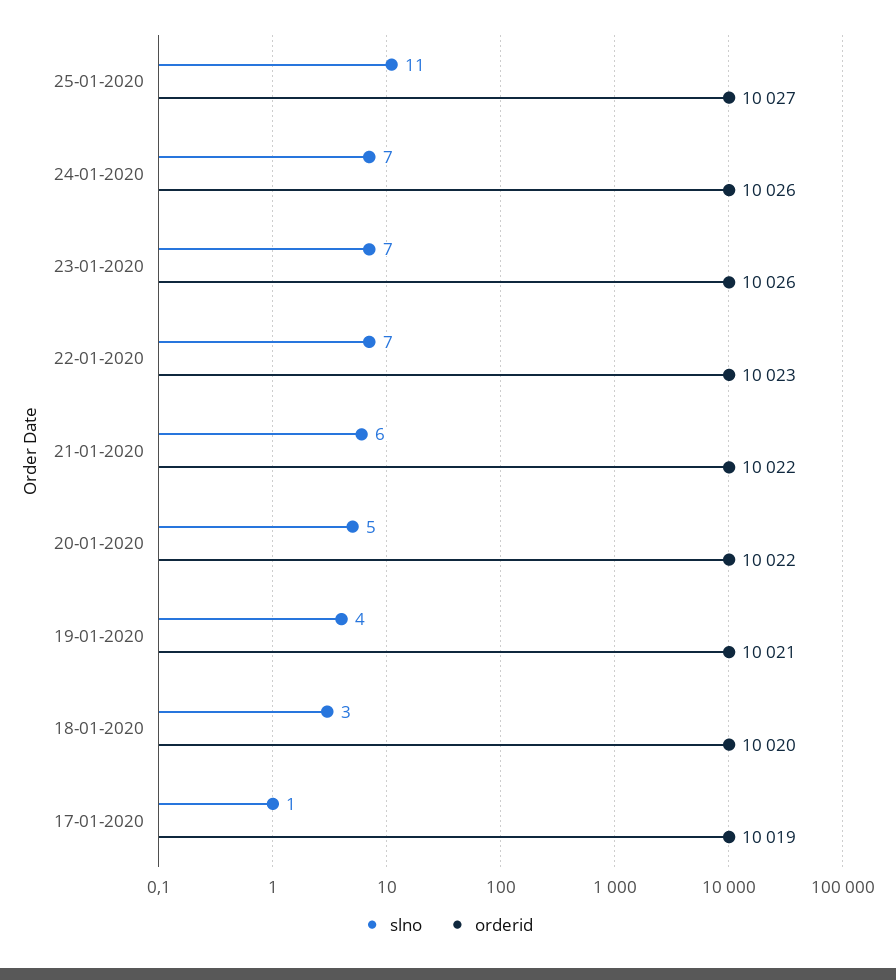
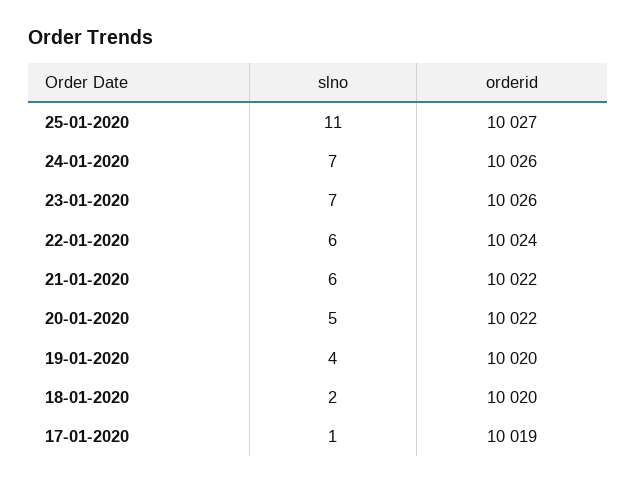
  {
    "slno": {
      "25-01-2020": 11,
      "24-01-2020": 7,
      "23-01-2020": 7,
-     "22-01-2020": 7,
+     "22-01-2020": 6,
      "21-01-2020": 6,
      "20-01-2020": 5,
      "19-01-2020": 4,
-     "18-01-2020": 3,
+     "18-01-2020": 2,
      "17-01-2020": 1
    },
    "orderid": {
      "25-01-2020": 10027,
      "24-01-2020": 10026,
      "23-01-2020": 10026,
-     "22-01-2020": 10023,
+     "22-01-2020": 10024,
      "21-01-2020": 10022,
      "20-01-2020": 10022,
-     "19-01-2020": 10021,
+     "19-01-2020": 10020,
      "18-01-2020": 10020,
      "17-01-2020": 10019
    }
  }

